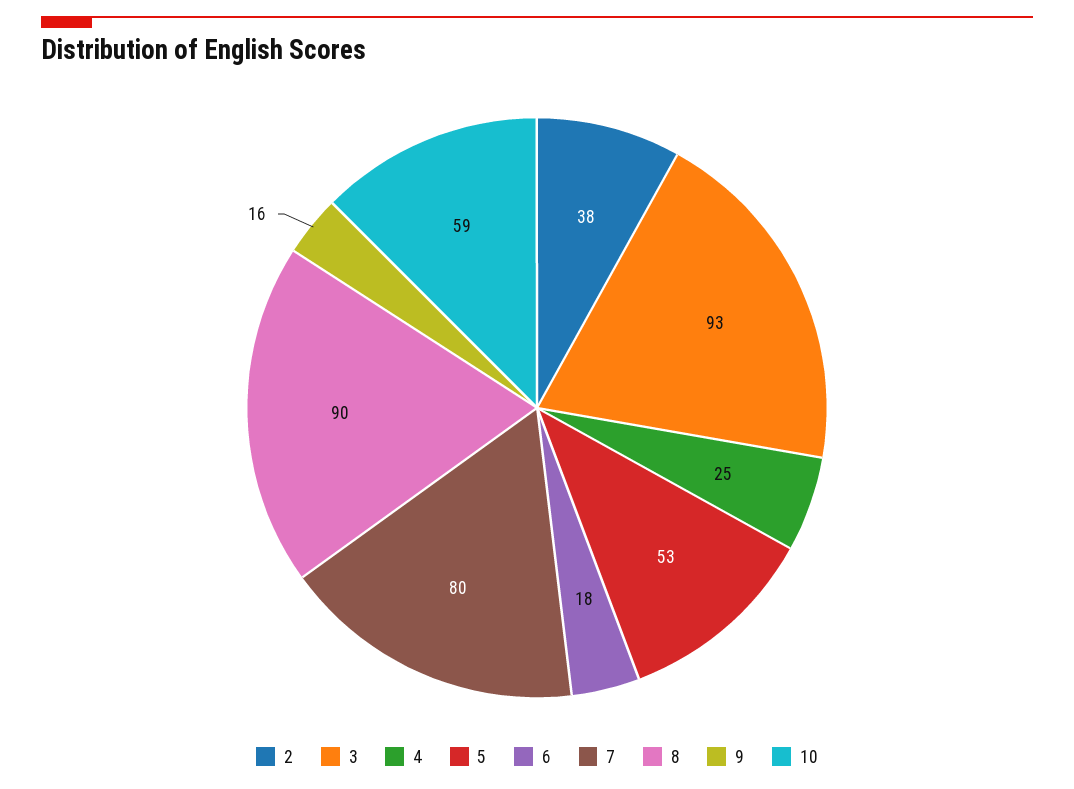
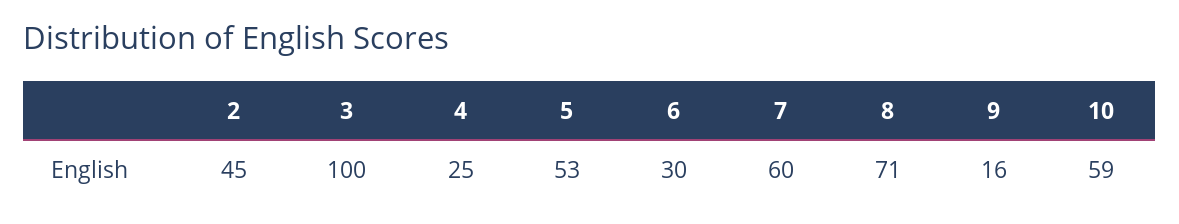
  {
-   "2": 38,
+   "2": 45,
-   "3": 93,
+   "3": 100,
    "4": 25,
    "5": 53,
-   "6": 18,
+   "6": 30,
-   "7": 80,
+   "7": 60,
-   "8": 90,
+   "8": 71,
    "9": 16,
    "10": 59
  }

